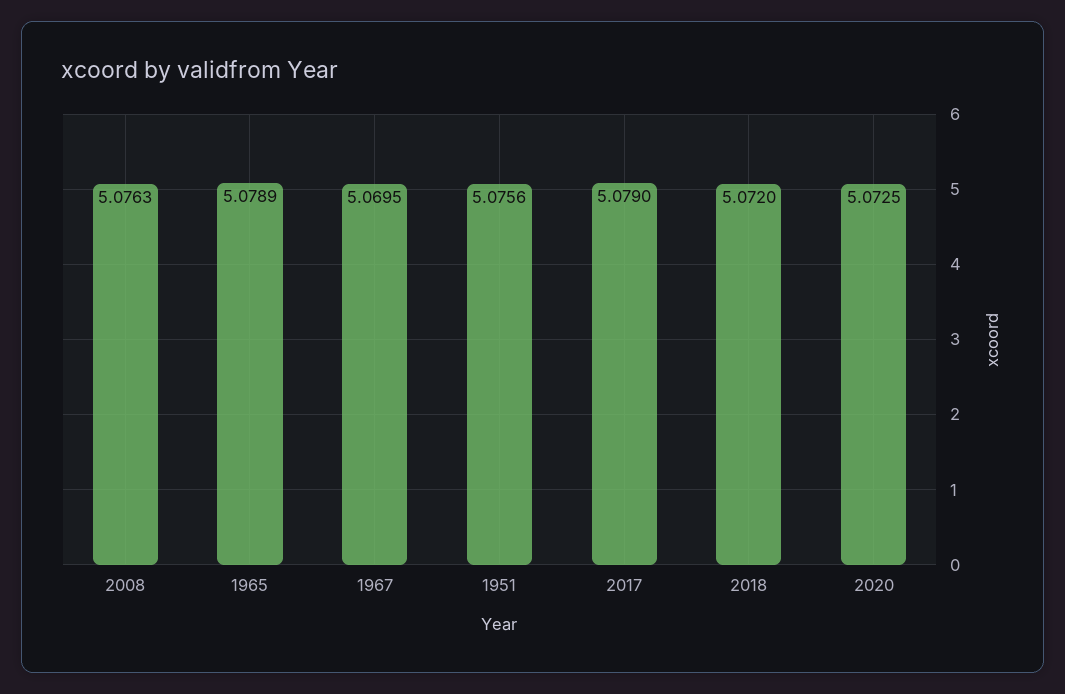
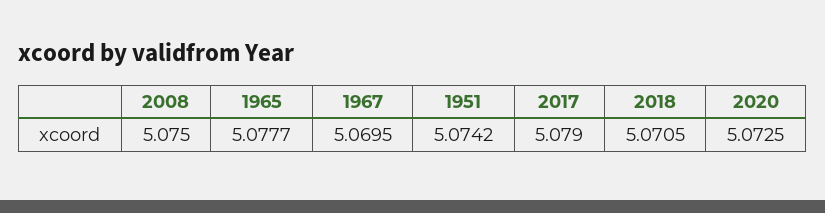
  {
-   "2008": 5.0763,
+   "2008": 5.075,
-   "1965": 5.0789,
+   "1965": 5.0777,
    "1967": 5.0695,
-   "1951": 5.0756,
+   "1951": 5.0742,
    "2017": 5.079,
-   "2018": 5.072,
+   "2018": 5.0705,
    "2020": 5.0725
  }

